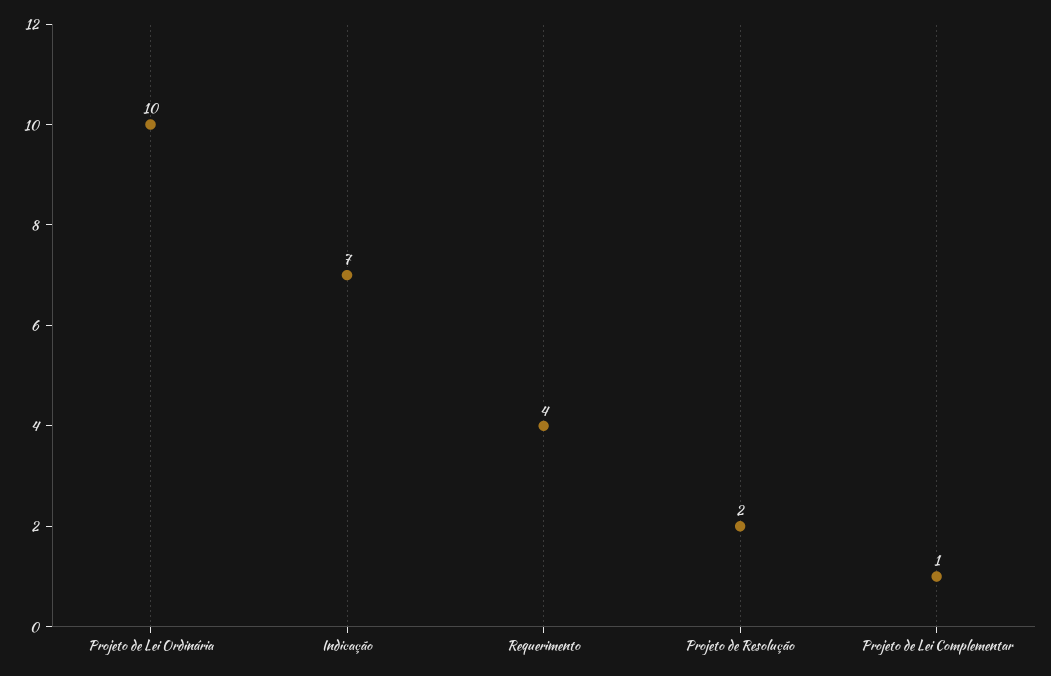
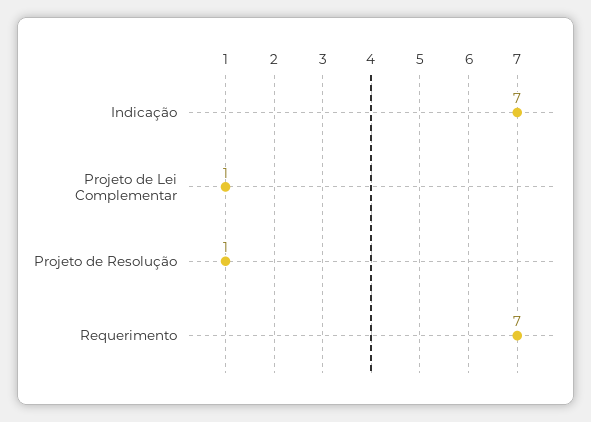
  {
-   "Projeto de Lei Ordinária": 10,
    "Indicação": 7,
-   "Requerimento": 4,
+   "Requerimento": 7,
-   "Projeto de Resolução": 2,
+   "Projeto de Resolução": 1,
    "Projeto de Lei Complementar": 1
  }

